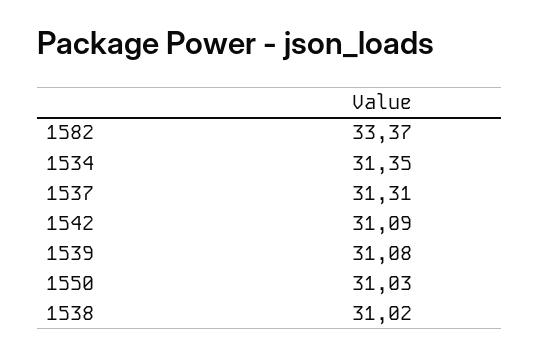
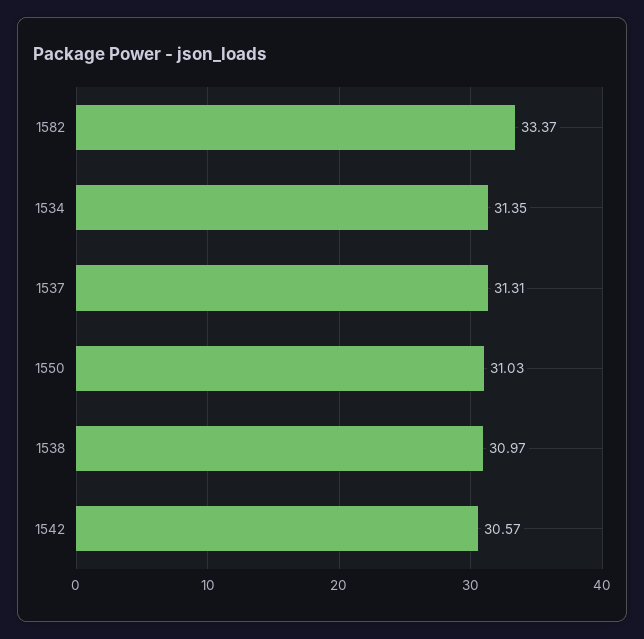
  {
    "1582": 33.37,
    "1534": 31.35,
    "1537": 31.31,
-   "1542": 31.09,
+   "1542": 30.57,
-   "1539": 31.08,
    "1550": 31.03,
-   "1538": 31.02
+   "1538": 30.97
  }

